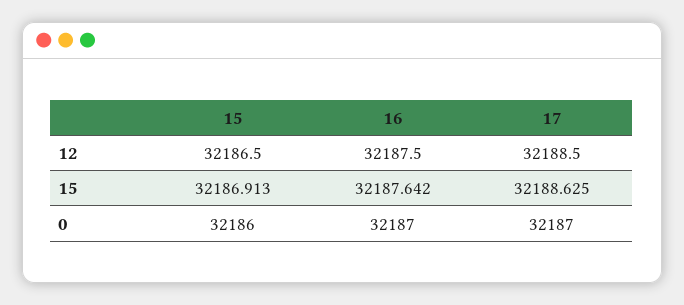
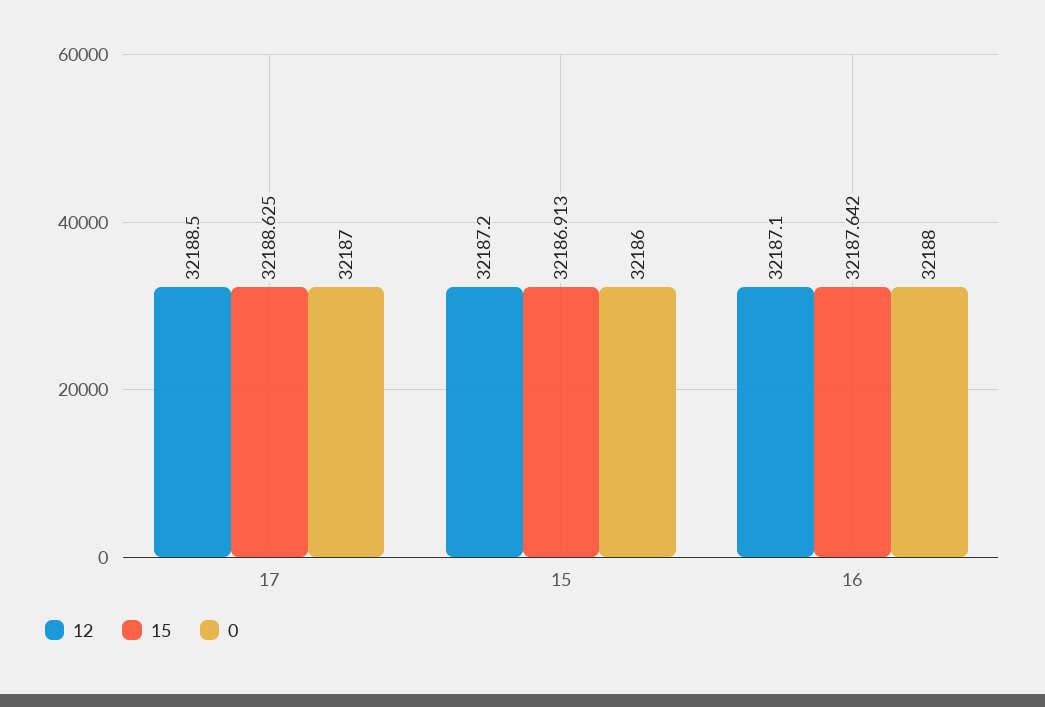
  {
    "12": {
-     "15": 32186.5,
+     "15": 32187.2,
-     "16": 32187.5,
+     "16": 32187.1,
      "17": 32188.5
    },
    "15": {
      "15": 32186.913,
      "16": 32187.642,
      "17": 32188.625
    },
    "0": {
      "15": 32186,
-     "16": 32187,
+     "16": 32188,
      "17": 32187
    }
  }

